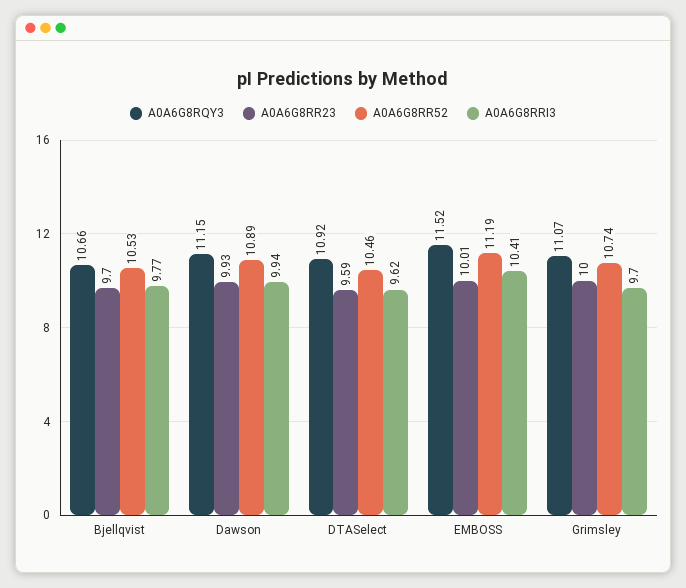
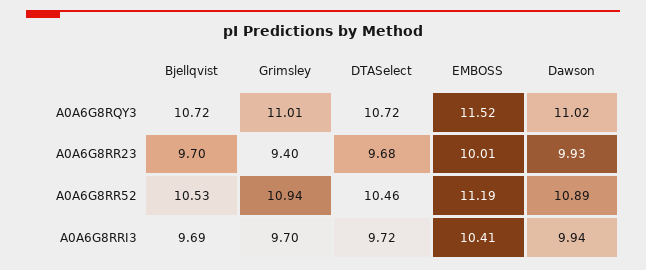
  {
    "A0A6G8RQY3": {
-     "Bjellqvist": 10.66,
+     "Bjellqvist": 10.72,
-     "Dawson": 11.15,
+     "Dawson": 11.02,
-     "DTASelect": 10.92,
+     "DTASelect": 10.72,
      "EMBOSS": 11.52,
-     "Grimsley": 11.07
+     "Grimsley": 11.01
    },
    "A0A6G8RR23": {
      "Bjellqvist": 9.7,
      "Dawson": 9.93,
-     "DTASelect": 9.59,
+     "DTASelect": 9.68,
      "EMBOSS": 10.01,
-     "Grimsley": 10
+     "Grimsley": 9.4
    },
    "A0A6G8RR52": {
      "Bjellqvist": 10.53,
      "Dawson": 10.89,
      "DTASelect": 10.46,
      "EMBOSS": 11.19,
-     "Grimsley": 10.74
+     "Grimsley": 10.94
    },
    "A0A6G8RRI3": {
-     "Bjellqvist": 9.77,
+     "Bjellqvist": 9.69,
      "Dawson": 9.94,
-     "DTASelect": 9.62,
+     "DTASelect": 9.72,
      "EMBOSS": 10.41,
      "Grimsley": 9.7
    }
  }

